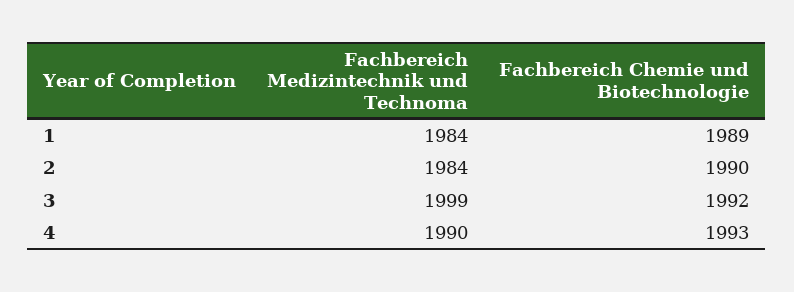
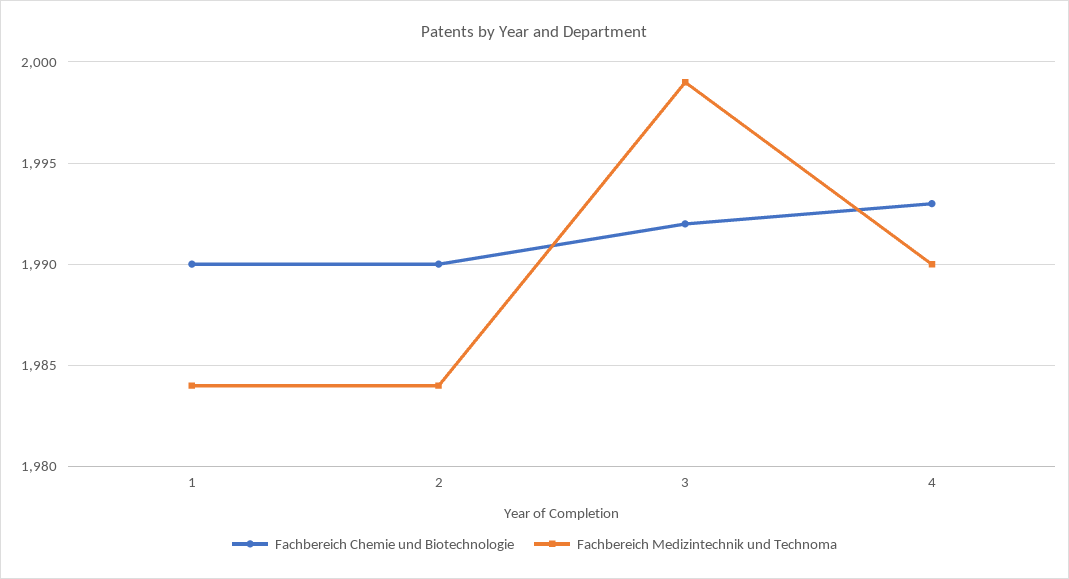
  {
    "Fachbereich Medizintechnik und Technoma": {
      "1": 1984,
      "2": 1984,
      "3": 1999,
      "4": 1990
    },
    "Fachbereich Chemie und Biotechnologie": {
-     "1": 1989,
+     "1": 1990,
      "2": 1990,
      "3": 1992,
      "4": 1993
    }
  }

